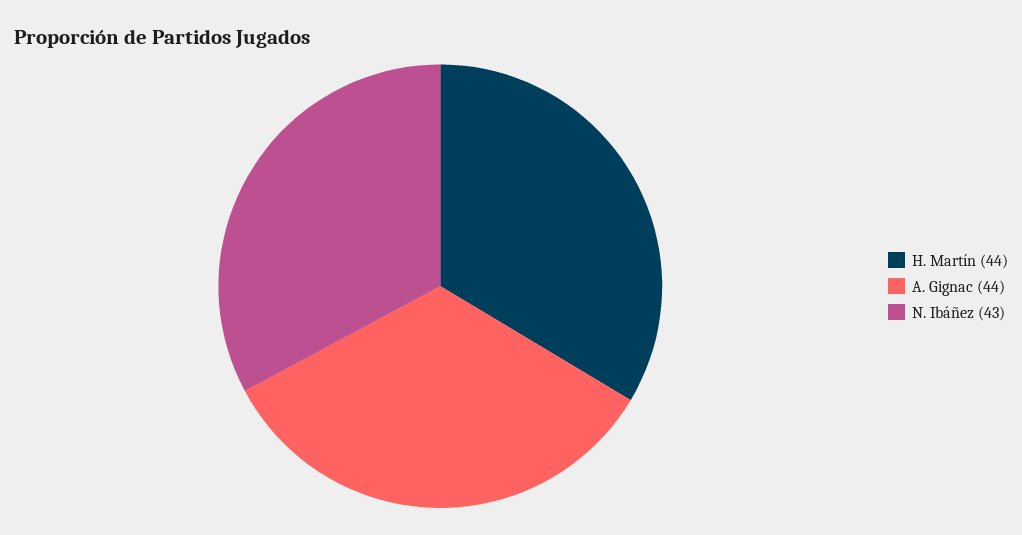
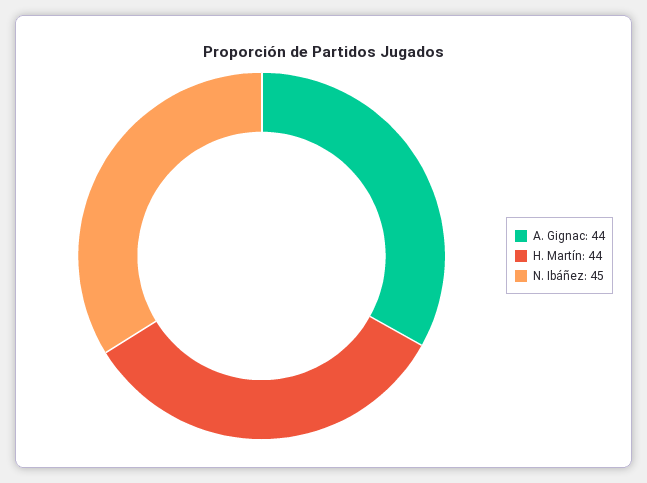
  {
    "H. Martín": 44,
    "A. Gignac": 44,
-   "N. Ibáñez": 43
+   "N. Ibáñez": 45
  }

